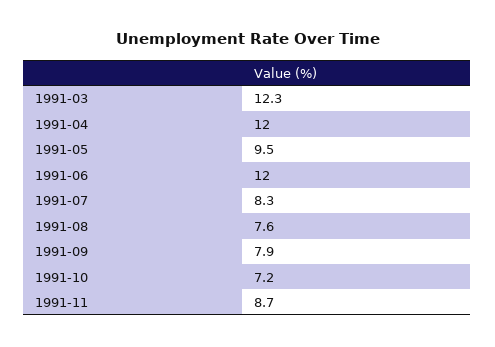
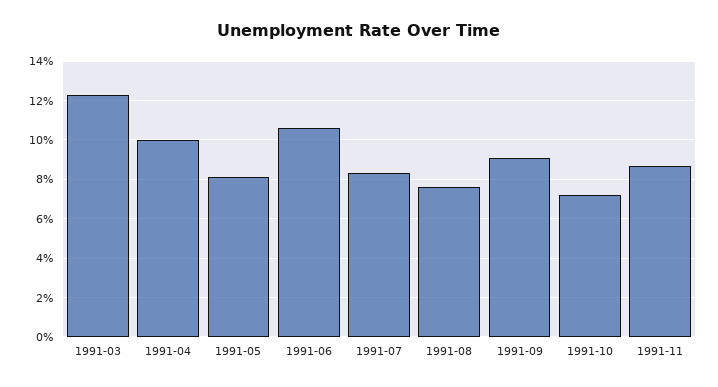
  {
    "1991-03": 12.3,
-   "1991-04": 12,
+   "1991-04": 10,
-   "1991-05": 9.5,
+   "1991-05": 8,
-   "1991-06": 12,
+   "1991-06": 10.5,
    "1991-07": 8.3,
    "1991-08": 7.6,
-   "1991-09": 7.9,
+   "1991-09": 9,
    "1991-10": 7.2,
    "1991-11": 8.7
  }

